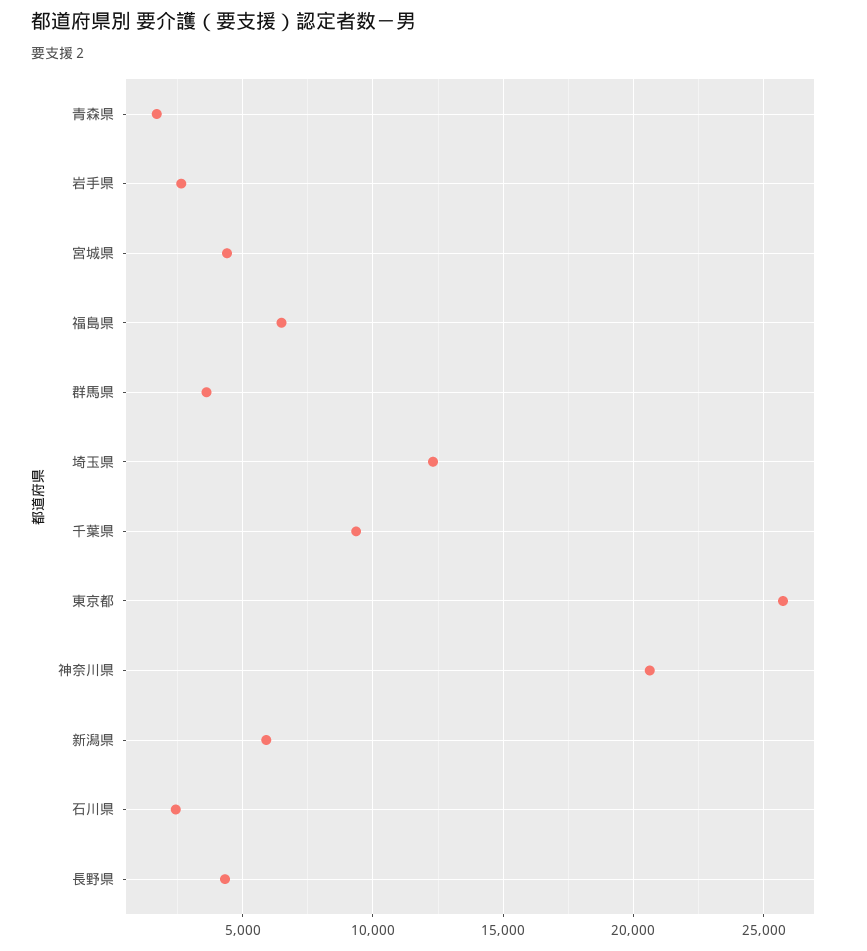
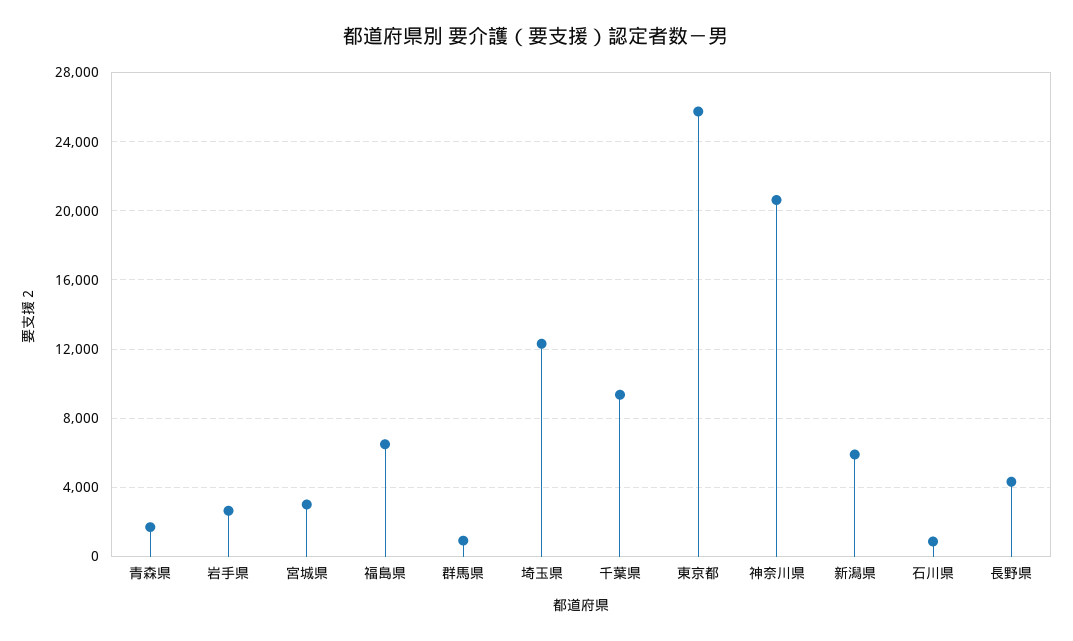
  {
    "青森県": 1500,
    "岩手県": 2500,
-   "宮城県": 4500,
+   "宮城県": 3000,
    "福島県": 6500,
-   "群馬県": 3500,
+   "群馬県": 1000,
    "埼玉県": 12500,
    "千葉県": 9500,
    "東京都": 25500,
    "神奈川県": 20500,
    "新潟県": 6000,
-   "石川県": 2500,
+   "石川県": 1000,
    "長野県": 4500
  }

